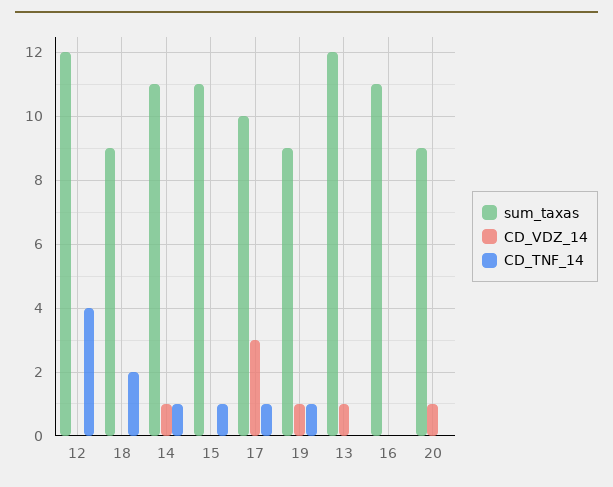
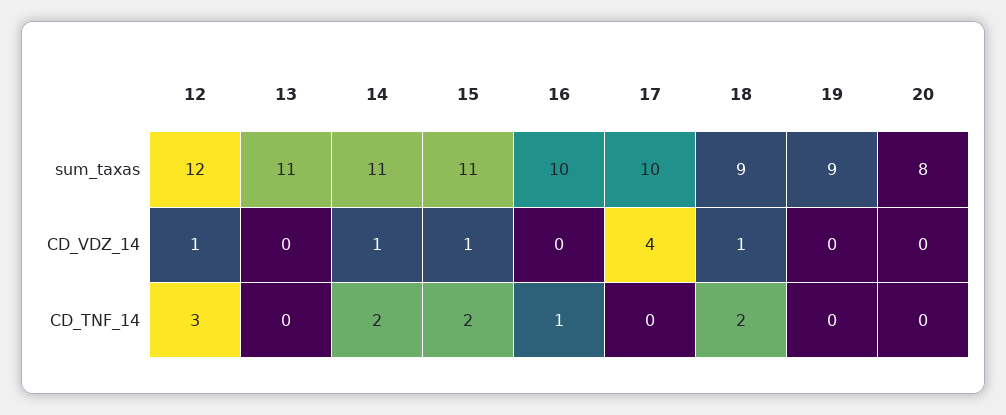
  {
    "sum_taxas": {
      "12": 12,
      "18": 9,
      "14": 11,
      "15": 11,
      "17": 10,
      "19": 9,
-     "13": 12,
+     "13": 11,
-     "16": 11,
+     "16": 10,
-     "20": 9
+     "20": 8
    },
    "CD_VDZ_14": {
-     "12": 0,
+     "12": 1,
-     "18": 0,
+     "18": 1,
      "14": 1,
-     "15": 0,
+     "15": 1,
-     "17": 3,
+     "17": 4,
-     "19": 1,
+     "19": 0,
-     "13": 1,
+     "13": 0,
      "16": 0,
-     "20": 1
+     "20": 0
    },
    "CD_TNF_14": {
-     "12": 4,
+     "12": 3,
      "18": 2,
-     "14": 1,
+     "14": 2,
-     "15": 1,
+     "15": 2,
-     "17": 1,
+     "17": 0,
-     "19": 1,
+     "19": 0,
      "13": 0,
-     "16": 0,
+     "16": 1,
      "20": 0
    }
  }

